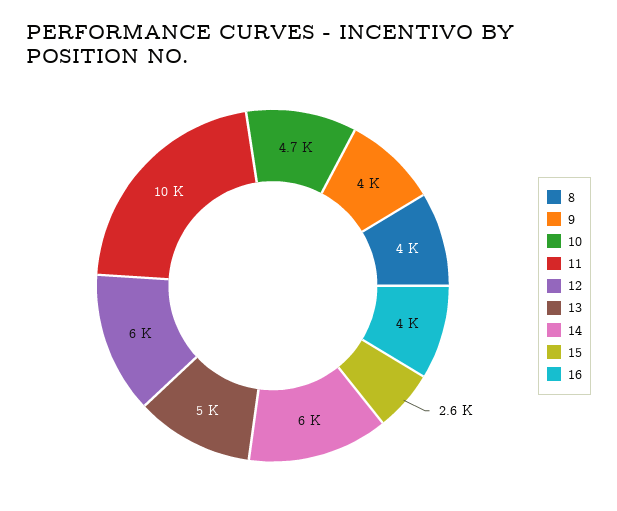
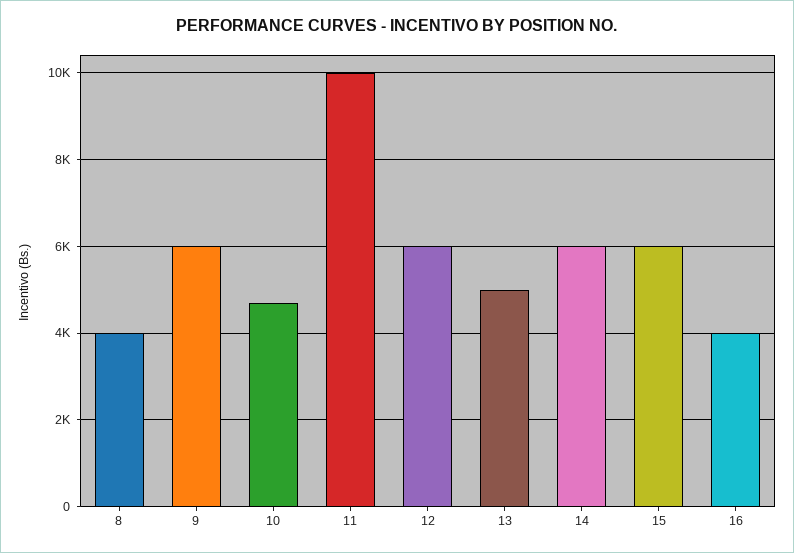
  {
    "8": 4000,
-   "9": 4000,
+   "9": 6000,
    "10": 4700,
    "11": 10000,
    "12": 6000,
    "13": 5000,
    "14": 6000,
-   "15": 2600,
+   "15": 6000,
    "16": 4000
  }

